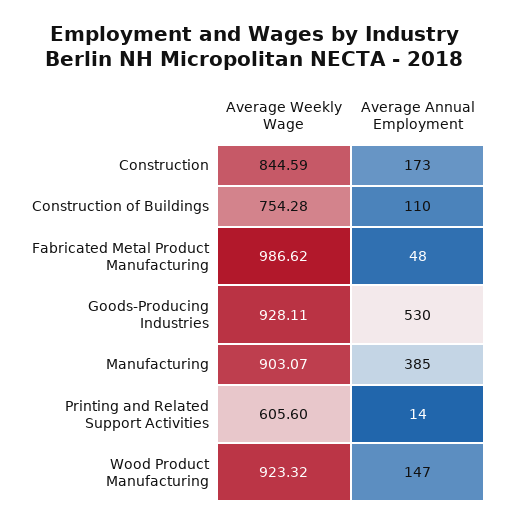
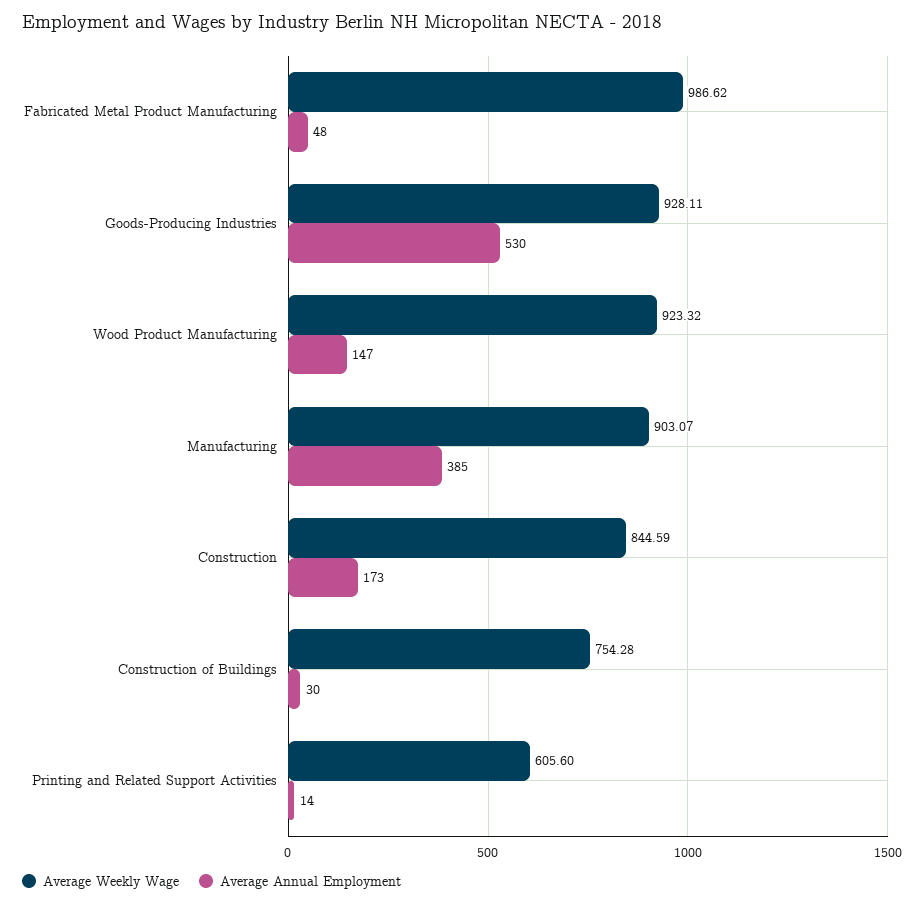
  {
    "Average Weekly Wage": {
      "Construction": 844.59,
      "Construction of Buildings": 754.28,
      "Fabricated Metal Product Manufacturing": 986.62,
      "Goods-Producing Industries": 928.11,
      "Manufacturing": 903.07,
      "Printing and Related Support Activities": 605.6,
      "Wood Product Manufacturing": 923.32
    },
    "Average Annual Employment": {
      "Construction": 173,
-     "Construction of Buildings": 110,
+     "Construction of Buildings": 30,
      "Fabricated Metal Product Manufacturing": 48,
      "Goods-Producing Industries": 530,
      "Manufacturing": 385,
      "Printing and Related Support Activities": 14,
      "Wood Product Manufacturing": 147
    }
  }

